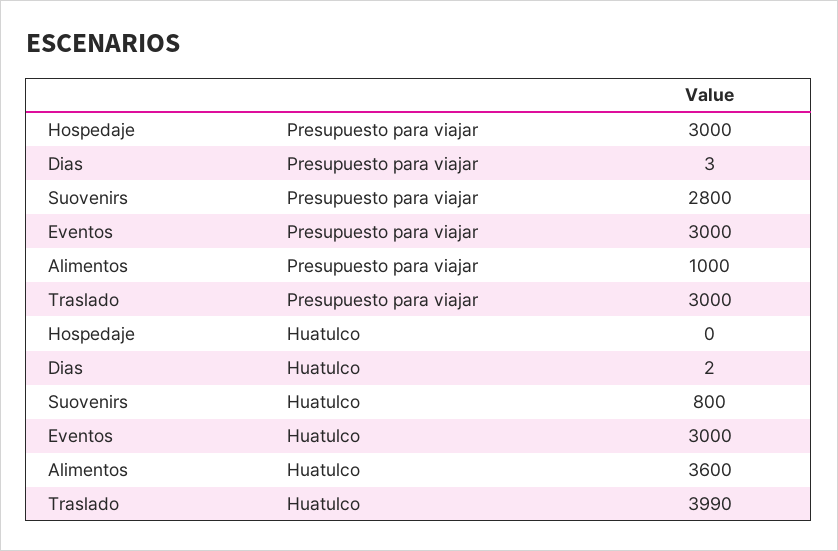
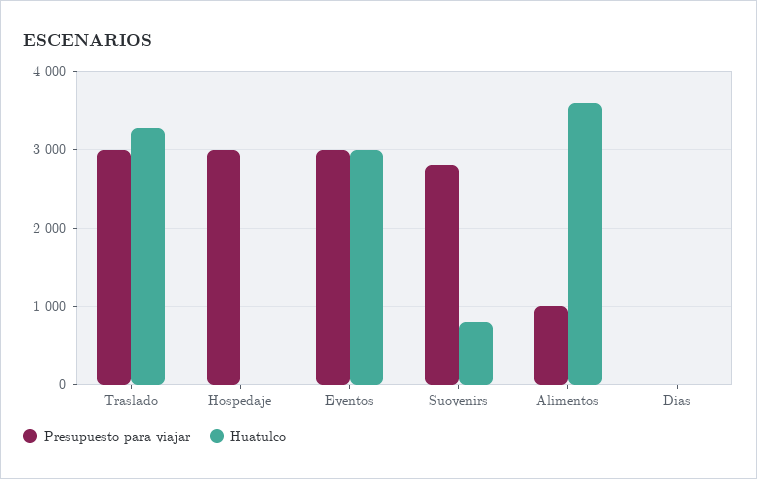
  {
    "Presupuesto para viajar": {
      "Hospedaje": 3000,
      "Dias": 3,
      "Suovenirs": 2800,
      "Eventos": 3000,
      "Alimentos": 1000,
      "Traslado": 3000
    },
    "Huatulco": {
      "Hospedaje": 0,
      "Dias": 2,
      "Suovenirs": 800,
      "Eventos": 3000,
      "Alimentos": 3600,
-     "Traslado": 3990
+     "Traslado": 3300
    }
  }

